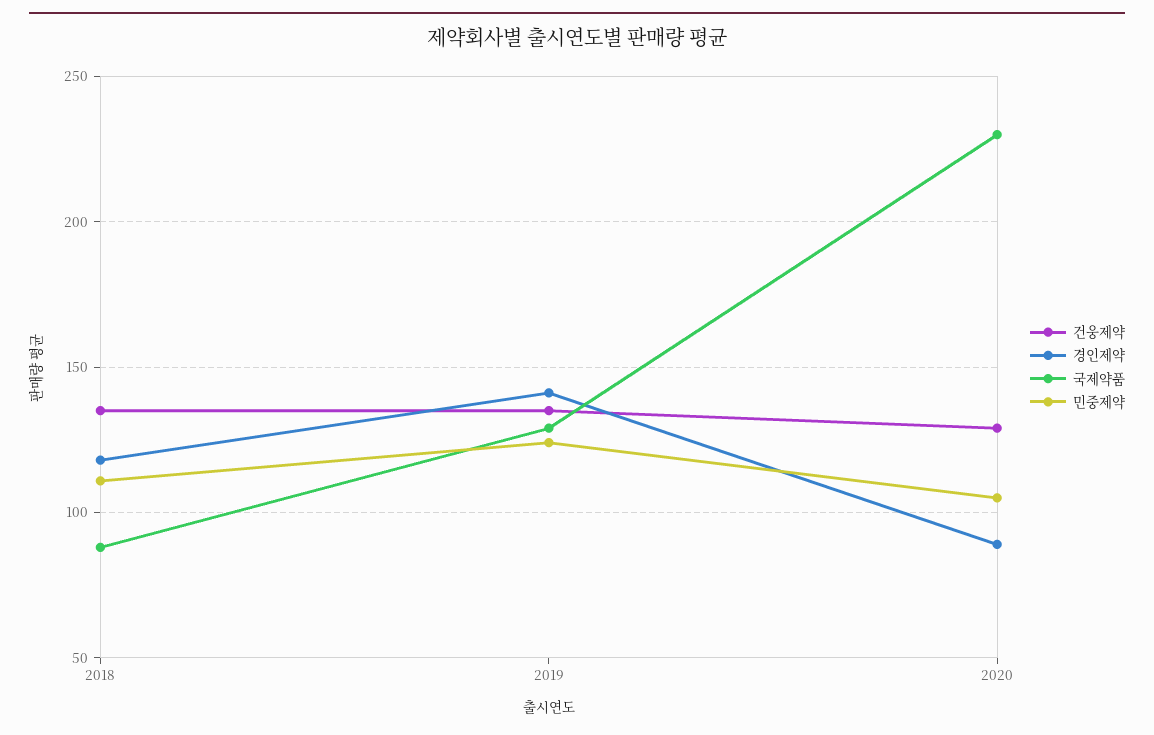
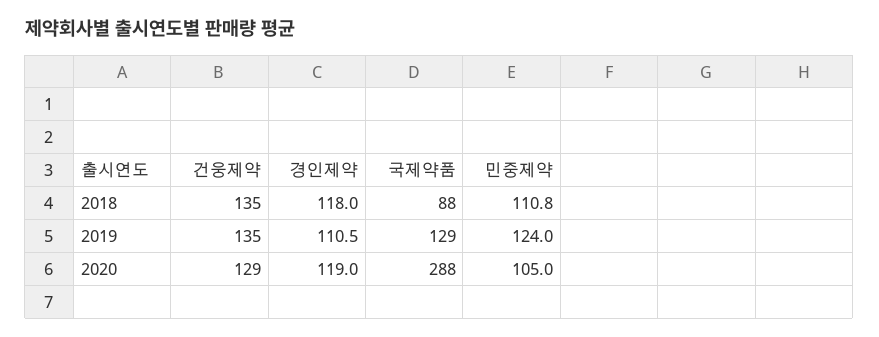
  {
    "건웅제약": {
      "2018": 135,
      "2019": 135,
      "2020": 129
    },
    "경인제약": {
      "2018": 118,
-     "2019": 140,
+     "2019": 110.5,
-     "2020": 90
+     "2020": 119
    },
    "국제약품": {
      "2018": 88,
      "2019": 129,
-     "2020": 230
+     "2020": 288
    },
    "민중제약": {
      "2018": 110.8,
      "2019": 124,
      "2020": 105
    }
  }

